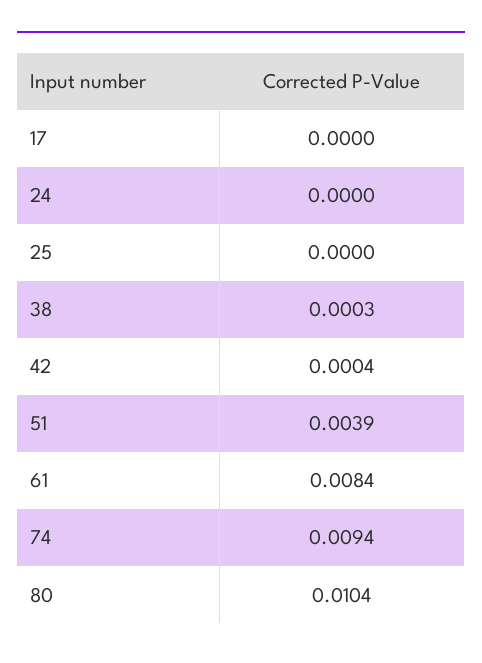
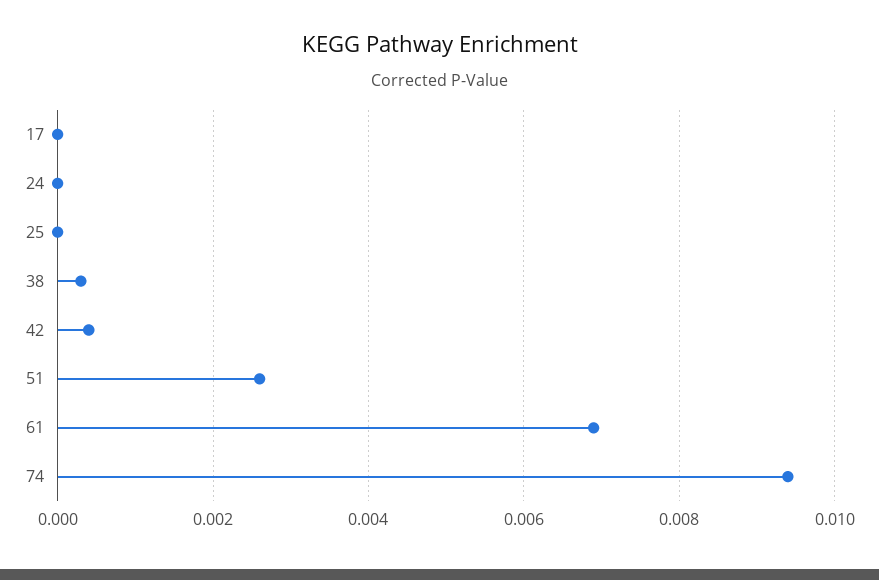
  {
    "17": 0,
    "24": 0,
    "25": 0,
    "38": 0.0003,
    "42": 0.0004,
-   "51": 0.0039,
+   "51": 0.0025,
-   "61": 0.0084,
+   "61": 0.007,
-   "74": 0.0094,
+   "74": 0.0094
-   "80": 0.0104
  }

